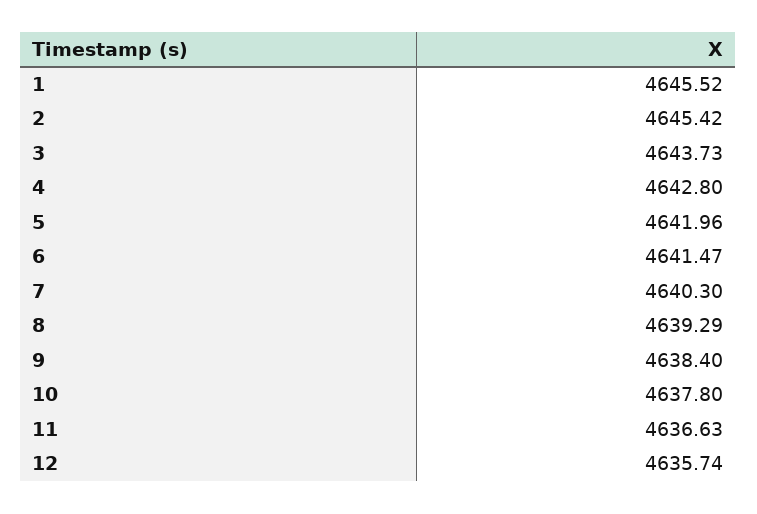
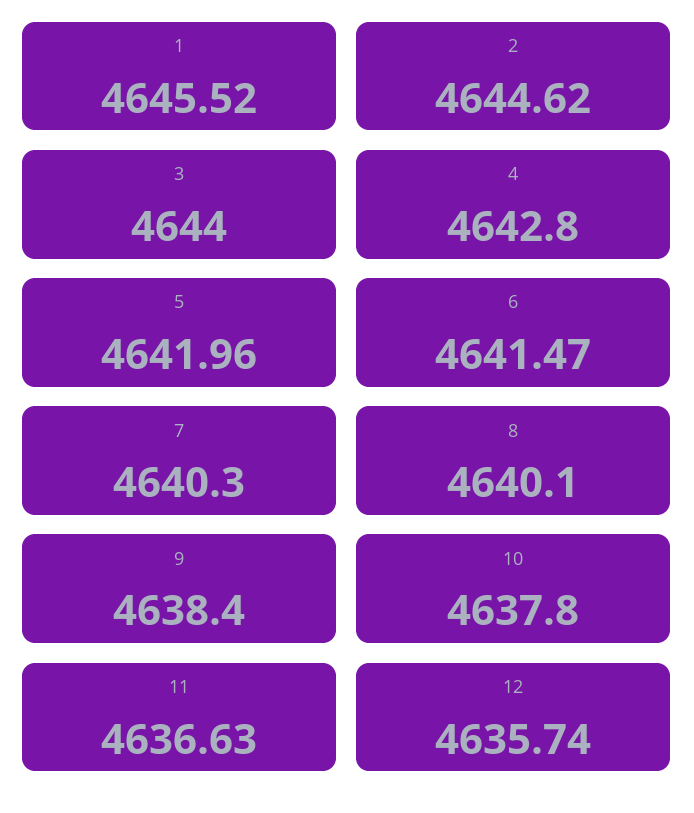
  {
    "1": 4645.52,
-   "2": 4645.42,
+   "2": 4644.62,
-   "3": 4643.73,
+   "3": 4644,
    "4": 4642.8,
    "5": 4641.96,
    "6": 4641.47,
    "7": 4640.3,
-   "8": 4639.29,
+   "8": 4640.1,
    "9": 4638.4,
    "10": 4637.8,
    "11": 4636.63,
    "12": 4635.74
  }

